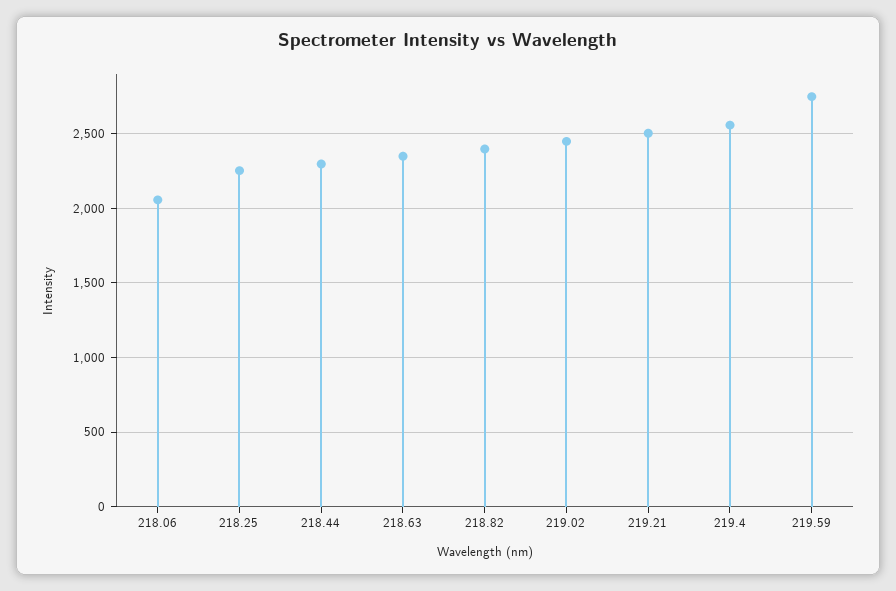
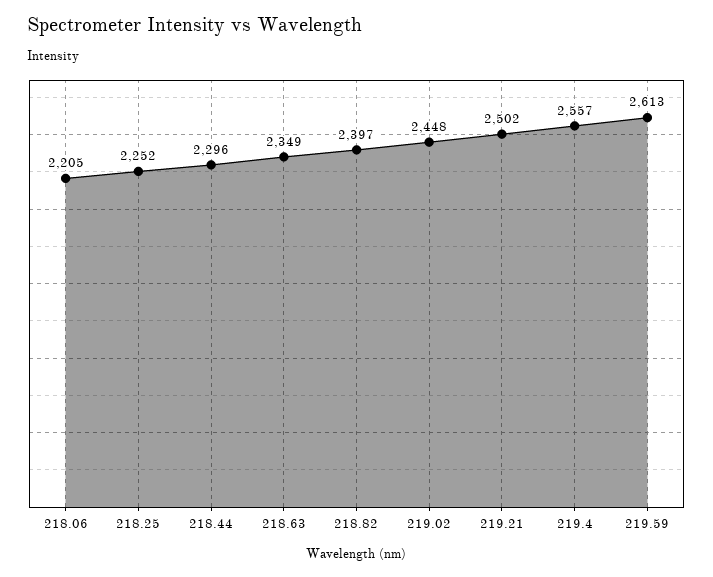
  {
-   "218.06": 2050,
+   "218.06": 2205,
    "218.25": 2252,
    "218.44": 2296,
    "218.63": 2349,
    "218.82": 2397,
    "219.02": 2448,
    "219.21": 2502,
    "219.4": 2557,
-   "219.59": 2750
+   "219.59": 2613
  }

